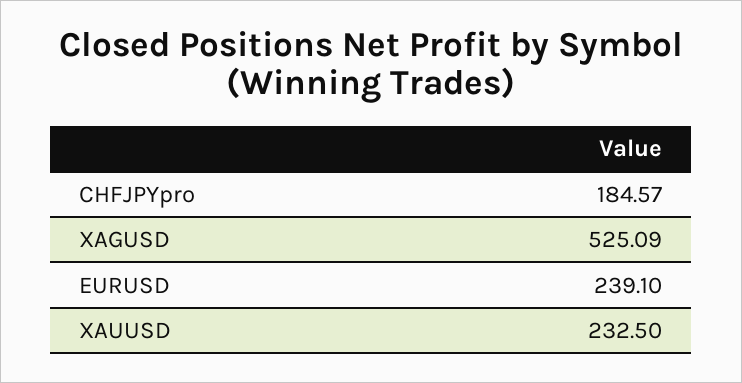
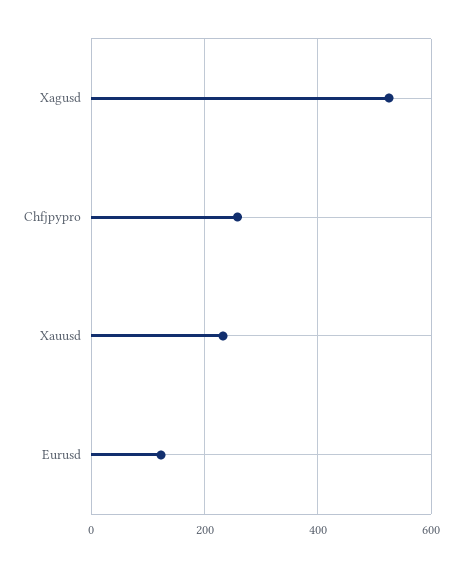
  {
-   "CHFJPYpro": 184.57,
+   "CHFJPYpro": 260,
    "XAGUSD": 525.09,
-   "EURUSD": 239.1,
+   "EURUSD": 120,
    "XAUUSD": 232.5
  }

